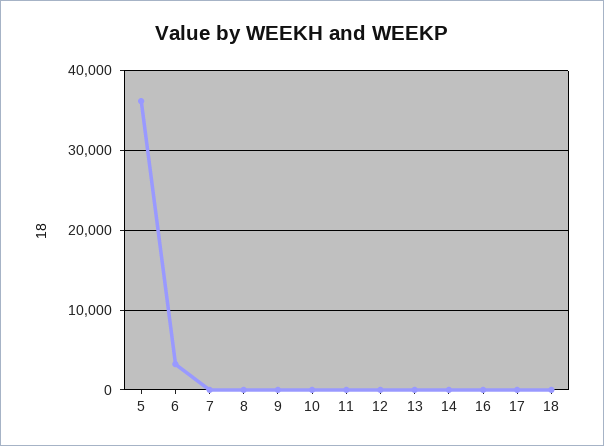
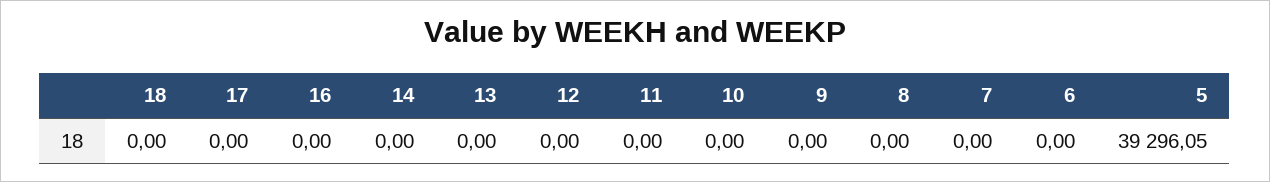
  {
-   "5": 36000,
+   "5": 39296.05,
-   "6": 3000,
+   "6": 0,
    "7": 0,
    "8": 0,
    "9": 0,
    "10": 0,
    "11": 0,
    "12": 0,
    "13": 0,
    "14": 0,
    "16": 0,
    "17": 0,
    "18": 0
  }

